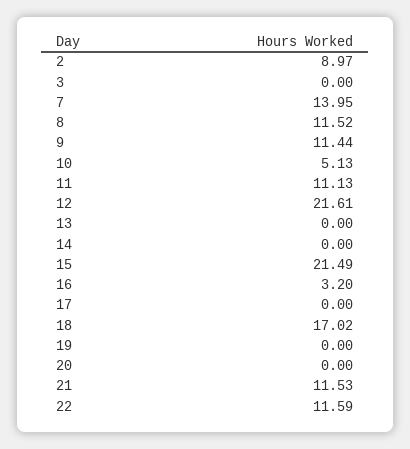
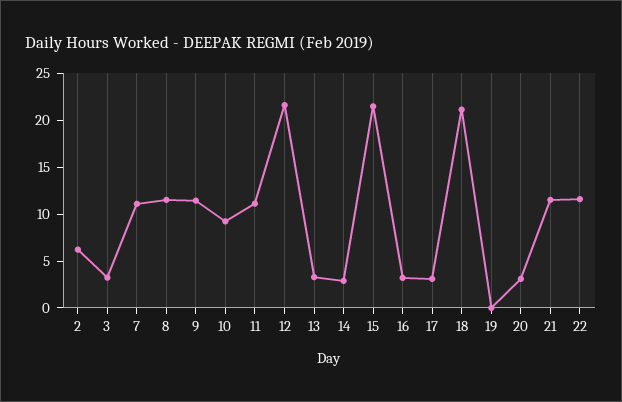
  {
-   "2": 8.97,
+   "2": 6,
-   "3": 0,
+   "3": 3,
-   "7": 13.95,
+   "7": 11,
    "8": 11.52,
    "9": 11.44,
-   "10": 5.13,
+   "10": 9,
    "11": 11.13,
    "12": 21.61,
-   "13": 0,
+   "13": 3,
-   "14": 0,
+   "14": 3,
    "15": 21.49,
    "16": 3.2,
-   "17": 0,
+   "17": 3,
-   "18": 17.02,
+   "18": 21,
    "19": 0,
-   "20": 0,
+   "20": 3,
    "21": 11.53,
    "22": 11.59
  }

